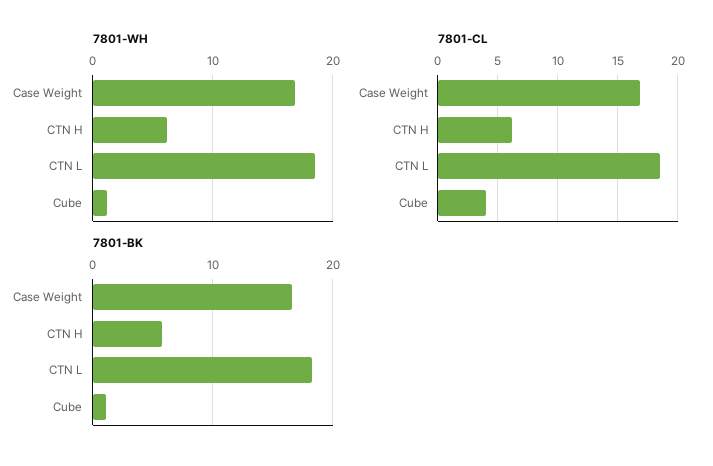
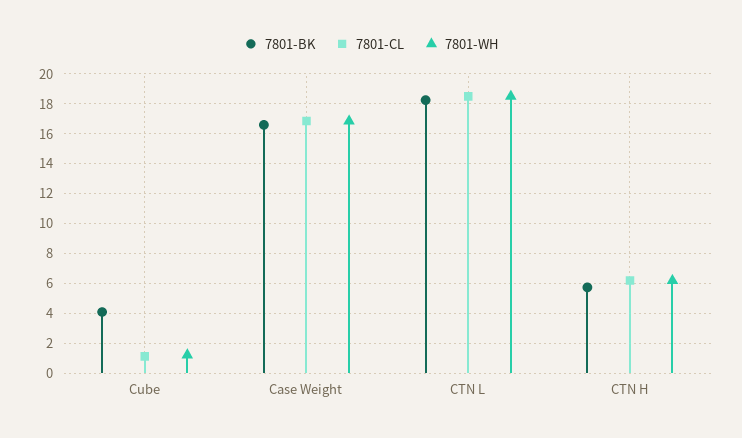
  {
    "7801-WH": {
      "Case Weight": 17,
      "CTN H": 6,
      "CTN L": 18.5,
      "Cube": 1
    },
    "7801-CL": {
      "Case Weight": 17,
      "CTN H": 6,
      "CTN L": 18.5,
-     "Cube": 4
+     "Cube": 1
    },
    "7801-BK": {
      "Case Weight": 16.5,
      "CTN H": 6,
      "CTN L": 18.5,
-     "Cube": 1
+     "Cube": 4
    }
  }

